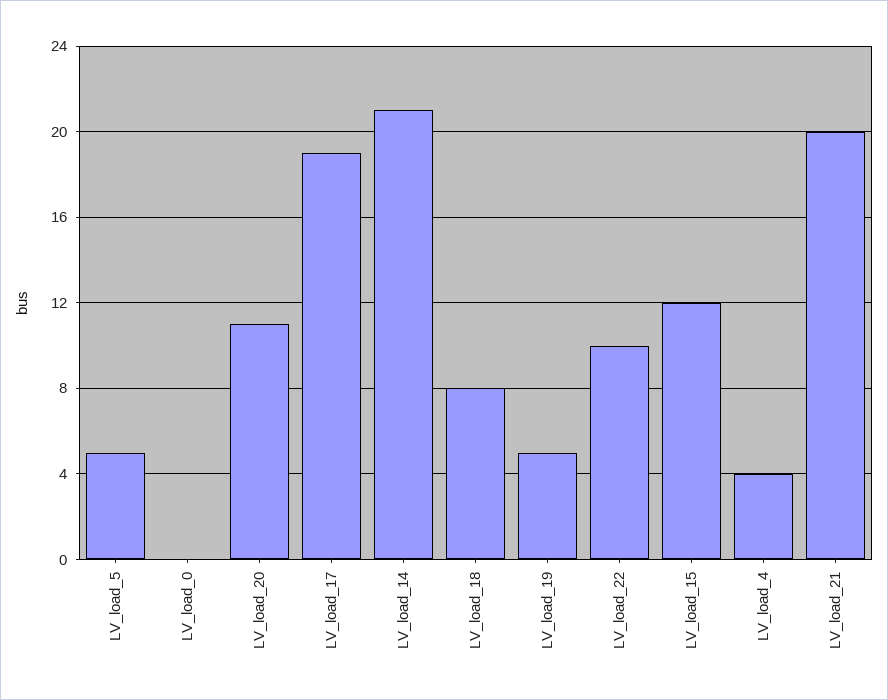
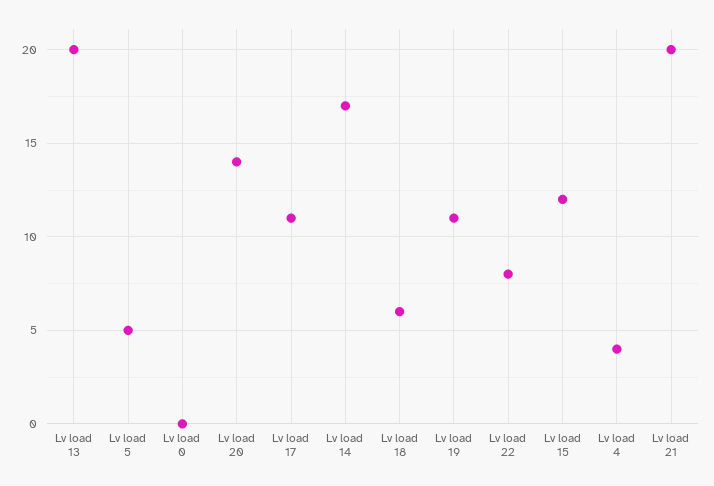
  {
    "LV_load_5": 5,
    "LV_load_0": 0,
-   "LV_load_20": 11,
+   "LV_load_20": 14,
-   "LV_load_17": 19,
+   "LV_load_17": 11,
-   "LV_load_14": 21,
+   "LV_load_14": 17,
-   "LV_load_18": 8,
+   "LV_load_18": 6,
-   "LV_load_19": 5,
+   "LV_load_19": 11,
-   "LV_load_22": 10,
+   "LV_load_22": 8,
    "LV_load_15": 12,
    "LV_load_4": 4,
-   "LV_load_21": 20
+   "LV_load_21": 20,
+   "Lv load 13": 20
  }

